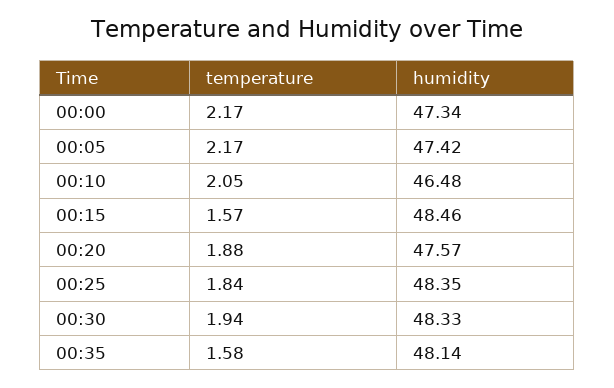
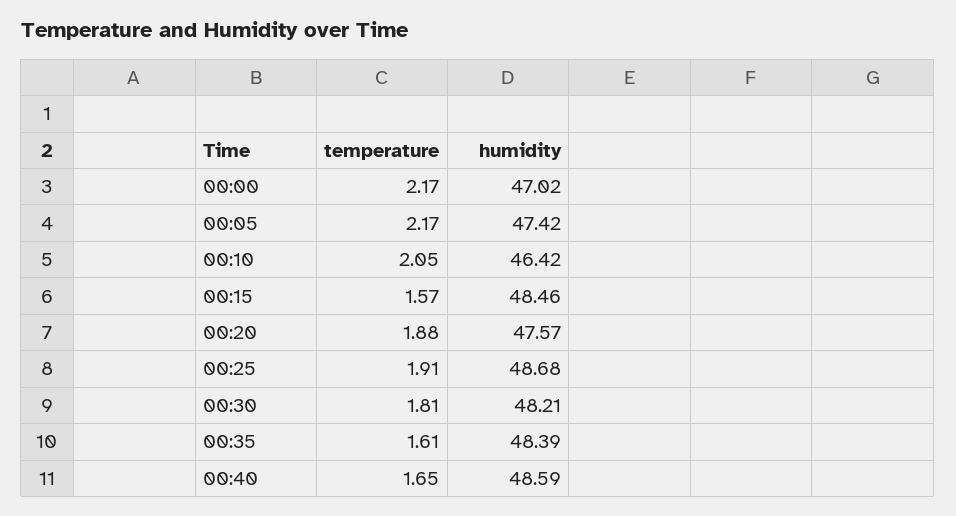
  {
    "temperature": {
      "00:00": 2.17,
      "00:05": 2.17,
      "00:10": 2.05,
      "00:15": 1.57,
      "00:20": 1.88,
-     "00:25": 1.84,
+     "00:25": 1.91,
-     "00:30": 1.94,
+     "00:30": 1.81,
-     "00:35": 1.58
+     "00:35": 1.61,
+     "00:40": 1.65
    },
    "humidity": {
-     "00:00": 47.34,
+     "00:00": 47.02,
      "00:05": 47.42,
-     "00:10": 46.48,
+     "00:10": 46.42,
      "00:15": 48.46,
      "00:20": 47.57,
-     "00:25": 48.35,
+     "00:25": 48.68,
-     "00:30": 48.33,
+     "00:30": 48.21,
-     "00:35": 48.14
+     "00:35": 48.39,
+     "00:40": 48.59
    }
  }

